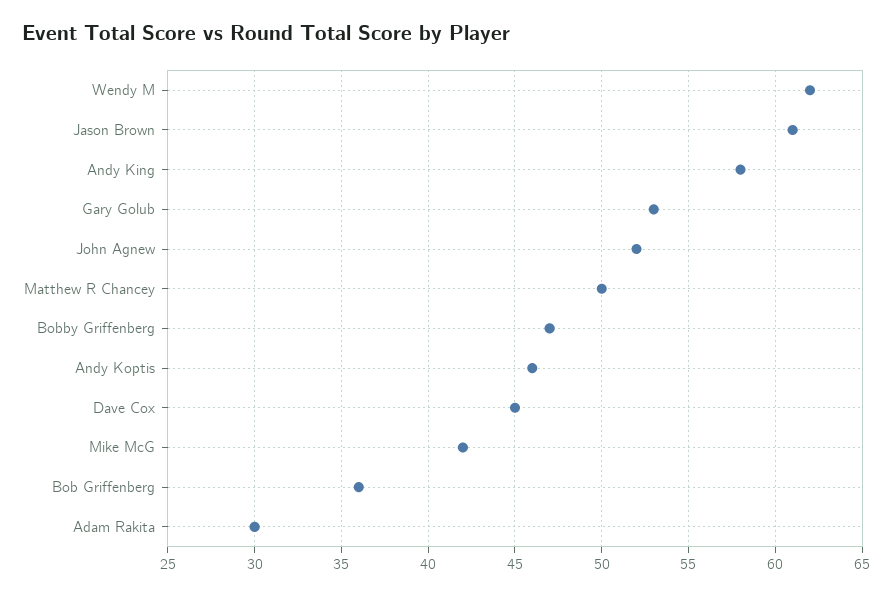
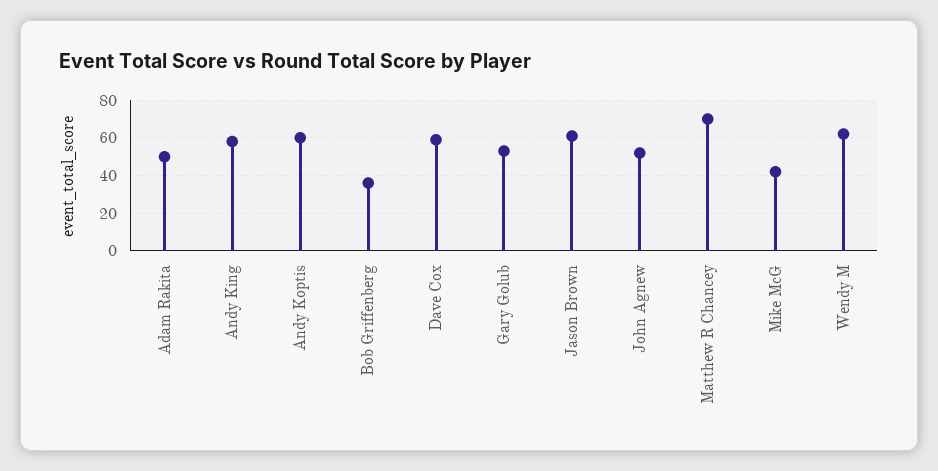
  {
    "Wendy M": 62,
    "Jason Brown": 61,
    "Andy King": 58,
    "Gary Golub": 53,
    "John Agnew": 52,
-   "Matthew R Chancey": 50,
+   "Matthew R Chancey": 70,
-   "Bobby Griffenberg": 47,
-   "Andy Koptis": 46,
+   "Andy Koptis": 60,
-   "Dave Cox": 45,
+   "Dave Cox": 60,
    "Mike McG": 42,
    "Bob Griffenberg": 36,
-   "Adam Rakita": 30
+   "Adam Rakita": 50
  }

